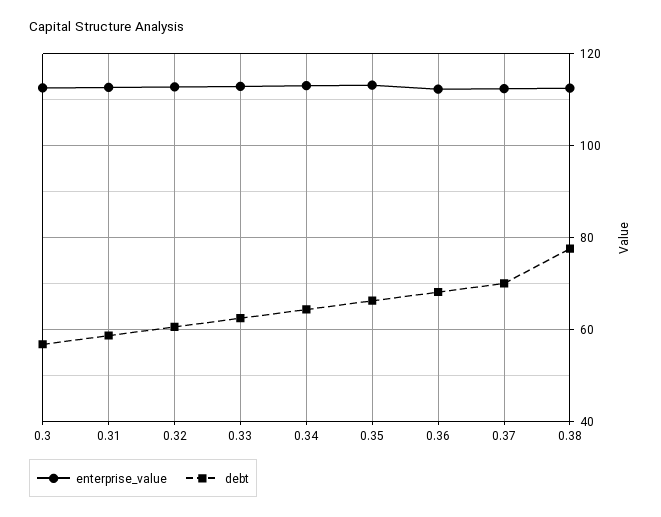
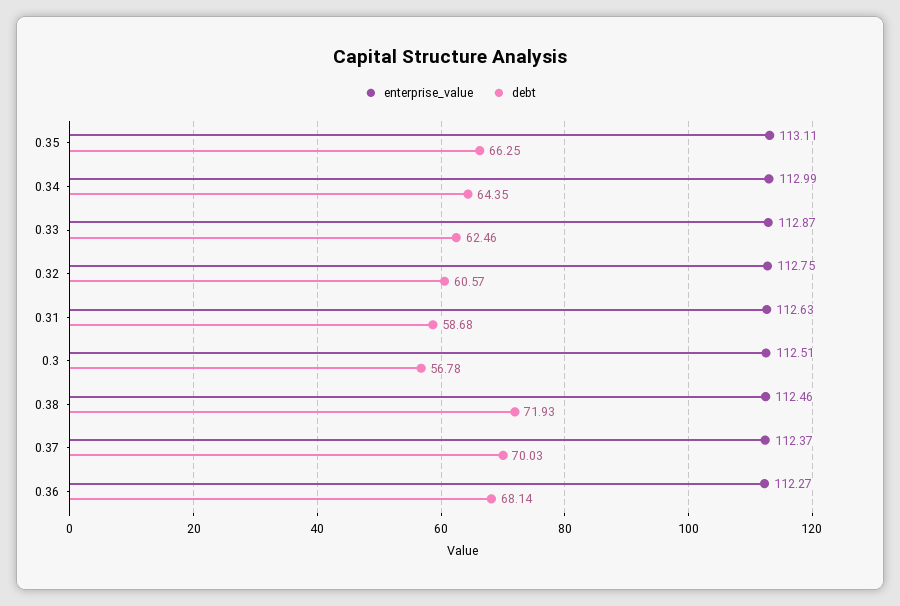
  {
    "enterprise_value": {
      "0.3": 112.51,
      "0.31": 112.63,
      "0.32": 112.75,
      "0.33": 112.87,
      "0.34": 112.99,
      "0.35": 113.11,
      "0.36": 112.27,
      "0.37": 112.37,
      "0.38": 112.46
    },
    "debt": {
      "0.3": 56.78,
      "0.31": 58.68,
      "0.32": 60.57,
      "0.33": 62.46,
      "0.34": 64.35,
      "0.35": 66.25,
      "0.36": 68.14,
      "0.37": 70.03,
-     "0.38": 78
+     "0.38": 71.93
    }
  }

